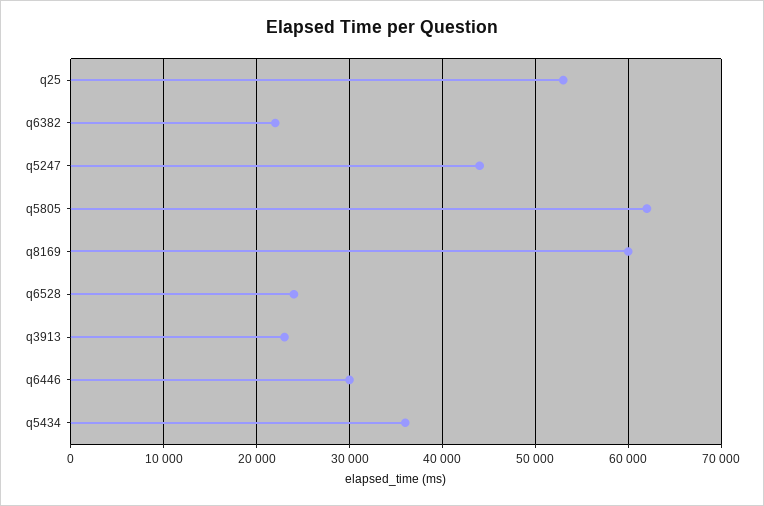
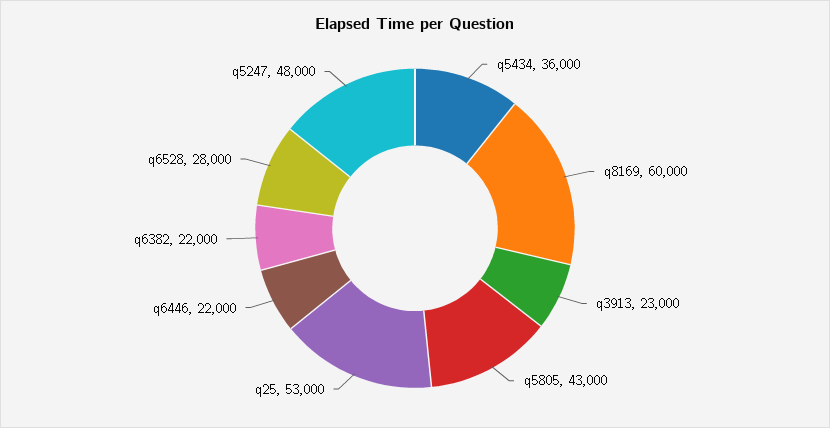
  {
    "q25": 53000,
    "q6382": 22000,
-   "q5247": 44000,
+   "q5247": 48000,
-   "q5805": 62000,
+   "q5805": 43000,
    "q8169": 60000,
-   "q6528": 24000,
+   "q6528": 28000,
    "q3913": 23000,
-   "q6446": 30000,
+   "q6446": 22000,
    "q5434": 36000
  }

